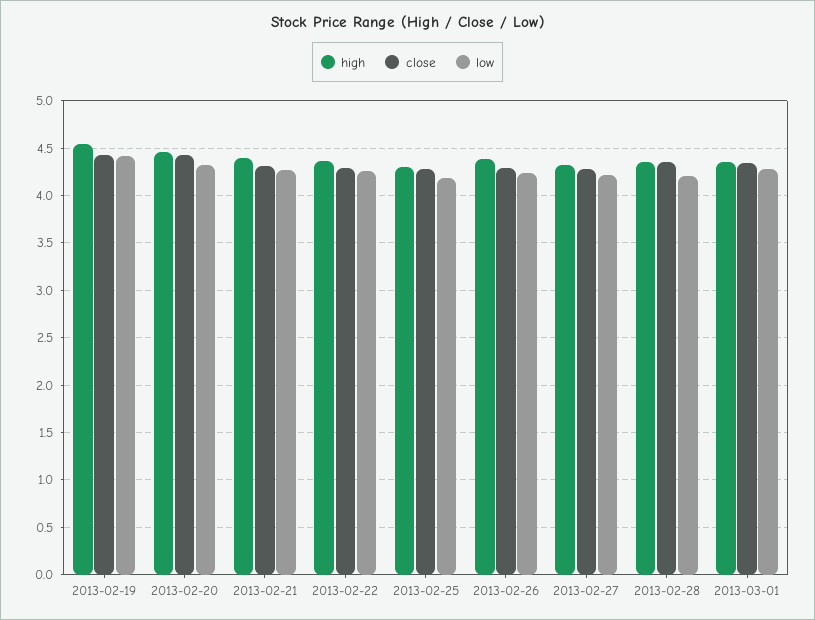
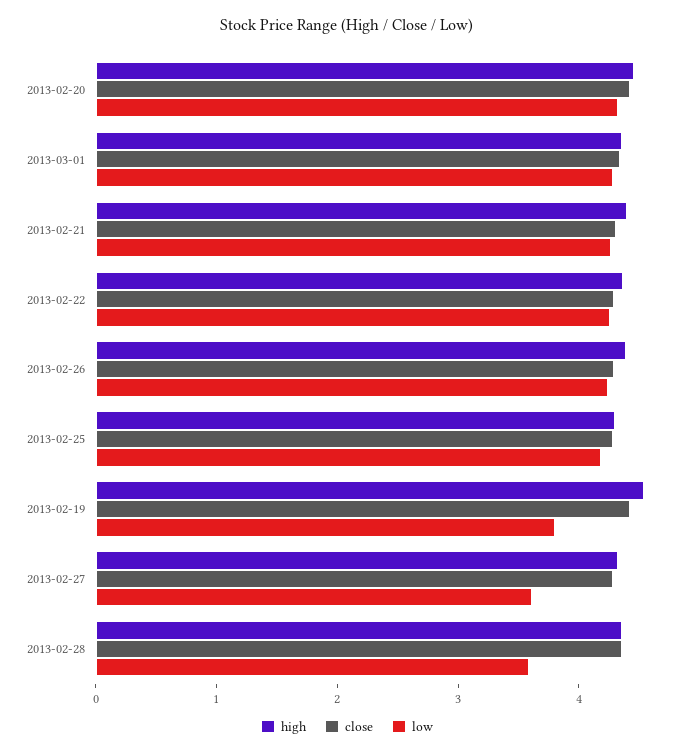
  {
    "high": {
      "2013-02-19": 4.5,
      "2013-02-20": 4.5,
      "2013-02-21": 4.4,
      "2013-02-22": 4.4,
      "2013-02-25": 4.3,
      "2013-02-26": 4.4,
      "2013-02-27": 4.3,
      "2013-02-28": 4.4,
      "2013-03-01": 4.4
    },
    "close": {
      "2013-02-19": 4.4,
      "2013-02-20": 4.4,
      "2013-02-21": 4.3,
      "2013-02-22": 4.3,
      "2013-02-25": 4.3,
      "2013-02-26": 4.3,
      "2013-02-27": 4.3,
      "2013-02-28": 4.4,
      "2013-03-01": 4.3
    },
    "low": {
-     "2013-02-19": 4.4,
+     "2013-02-19": 3.8,
      "2013-02-20": 4.3,
      "2013-02-21": 4.3,
      "2013-02-22": 4.3,
      "2013-02-25": 4.2,
      "2013-02-26": 4.2,
-     "2013-02-27": 4.2,
+     "2013-02-27": 3.6,
-     "2013-02-28": 4.2,
+     "2013-02-28": 3.6,
      "2013-03-01": 4.3
    }
  }

